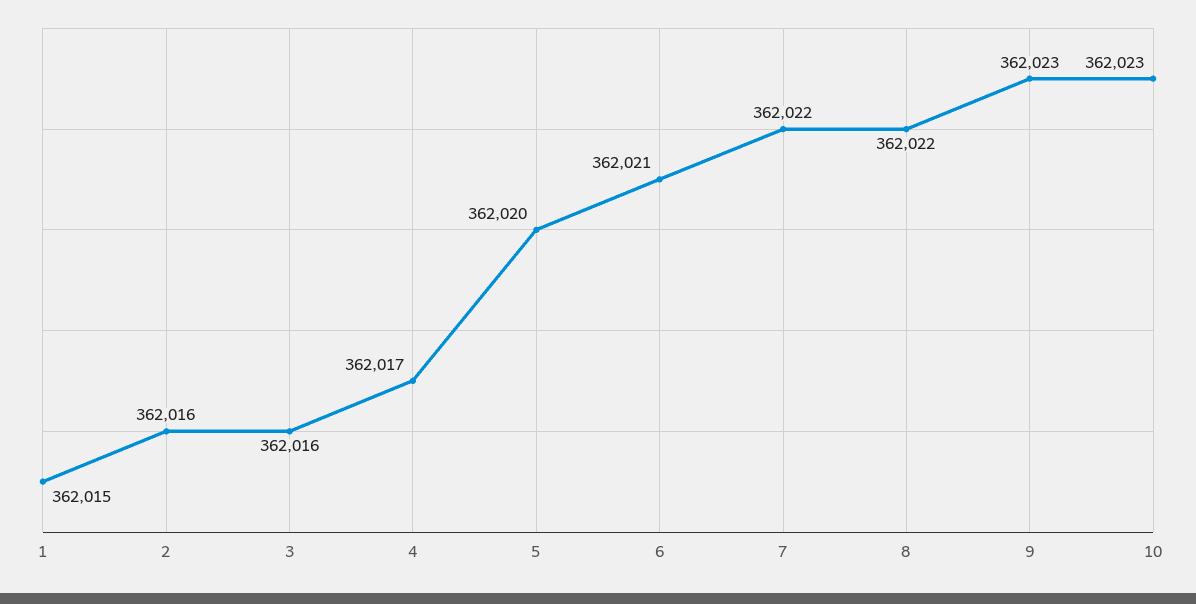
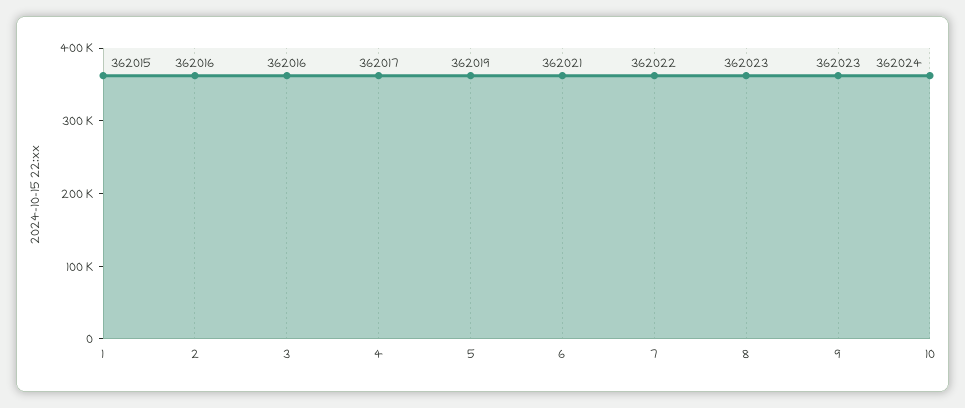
  {
    "1": 362015,
    "2": 362016,
    "3": 362016,
    "4": 362017,
-   "5": 362020,
+   "5": 362019,
    "6": 362021,
    "7": 362022,
-   "8": 362022,
+   "8": 362023,
    "9": 362023,
-   "10": 362023
+   "10": 362024
  }

